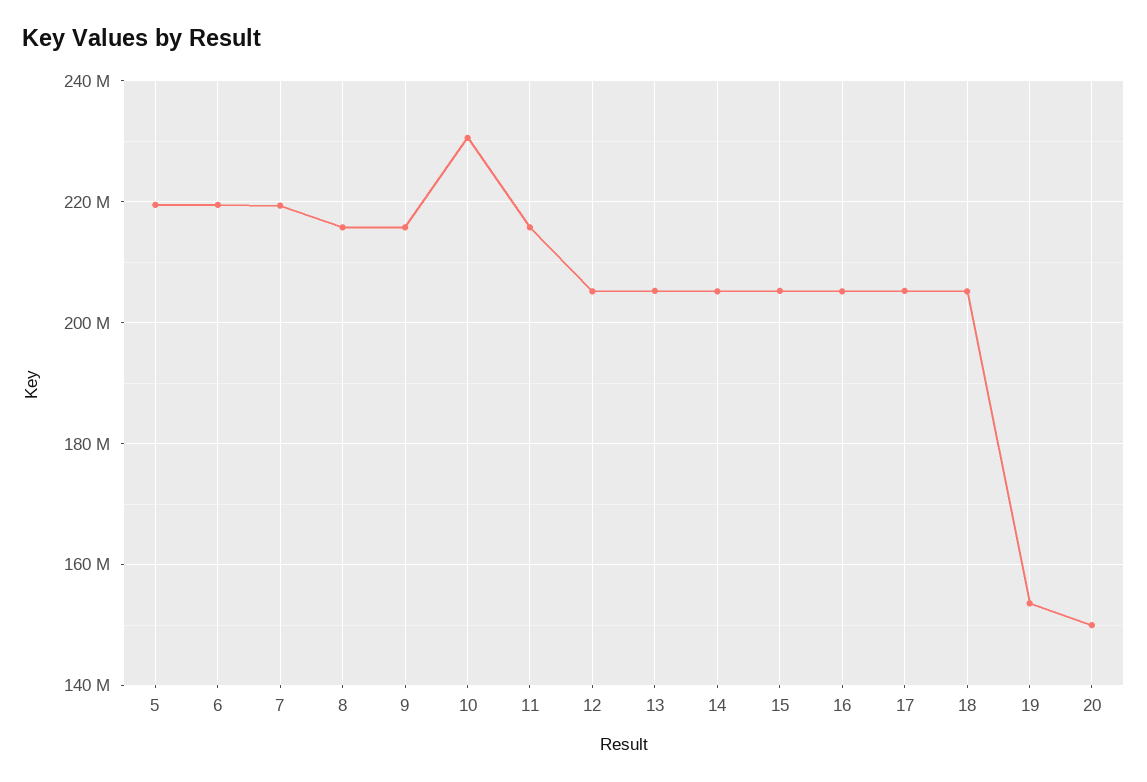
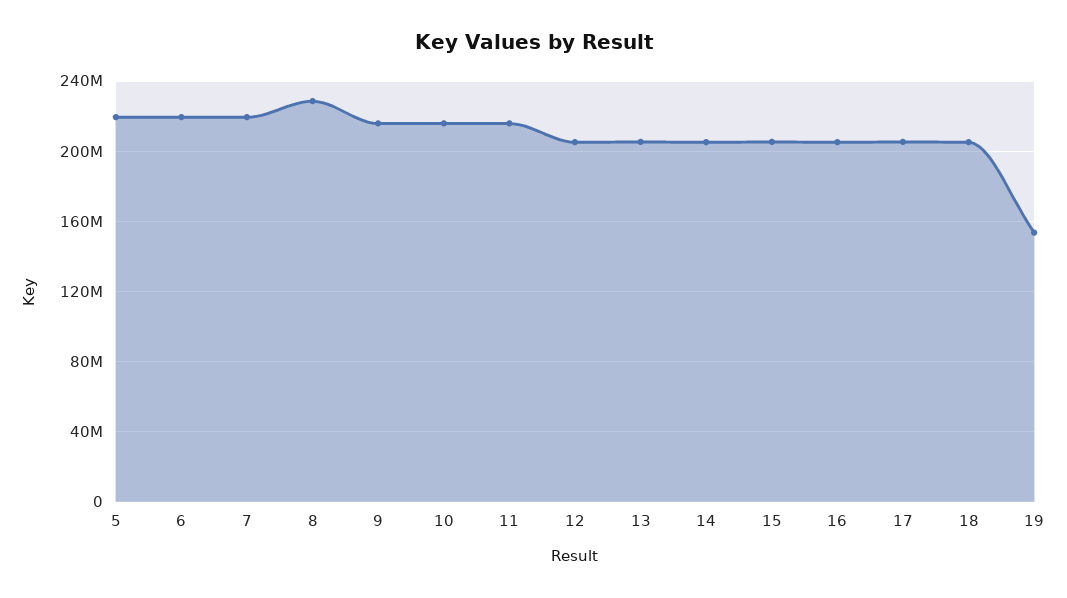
  {
    "5": 220000000,
    "6": 220000000,
    "7": 220000000,
-   "8": 216000000,
+   "8": 230000000,
    "9": 216000000,
-   "10": 230000000,
+   "10": 215000000,
    "11": 216000000,
    "12": 206000000,
    "13": 206000000,
    "14": 206000000,
    "15": 206000000,
    "16": 206000000,
    "17": 206000000,
    "18": 206000000,
-   "19": 154000000,
+   "19": 154000000
-   "20": 150000000
  }

